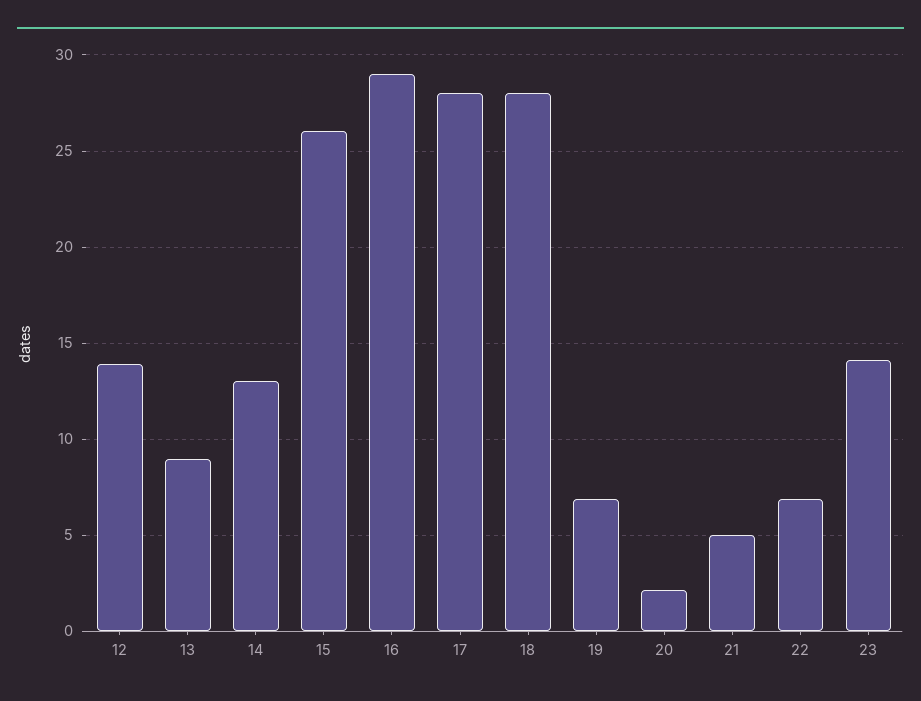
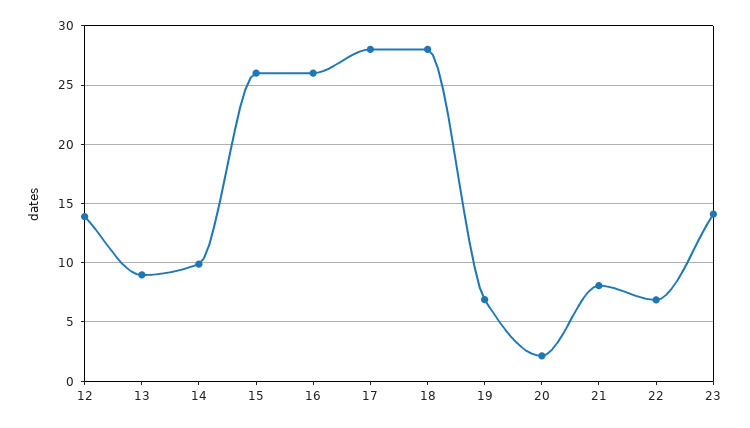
  {
    "12": 14,
    "13": 9,
-   "14": 13,
+   "14": 10,
    "15": 26,
-   "16": 29,
+   "16": 26,
    "17": 28,
    "18": 28,
    "19": 7,
    "20": 2,
-   "21": 5,
+   "21": 8,
    "22": 7,
    "23": 14
  }

